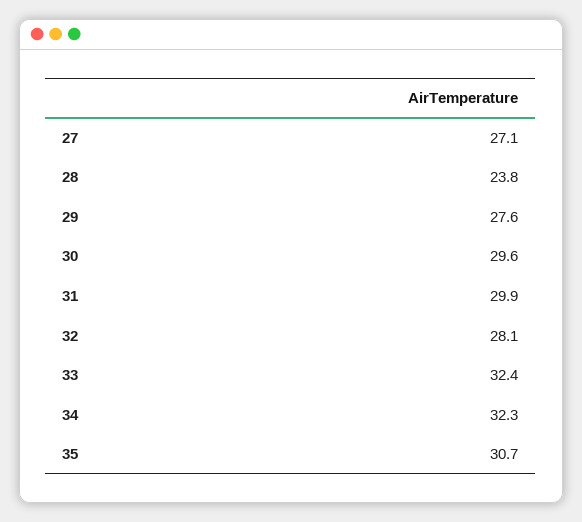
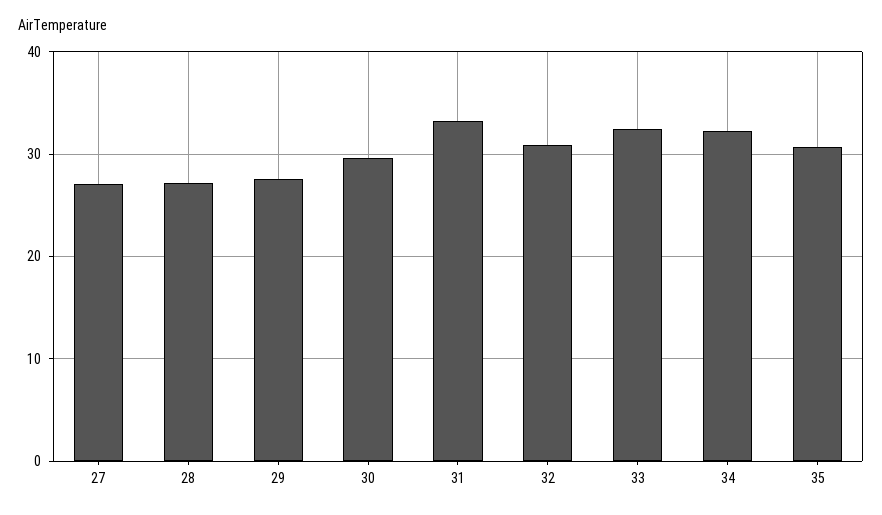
  {
    "27": 27.1,
-   "28": 23.8,
+   "28": 27,
    "29": 27.6,
    "30": 29.6,
-   "31": 29.9,
+   "31": 33,
-   "32": 28.1,
+   "32": 31,
    "33": 32.4,
    "34": 32.3,
    "35": 30.7
  }

